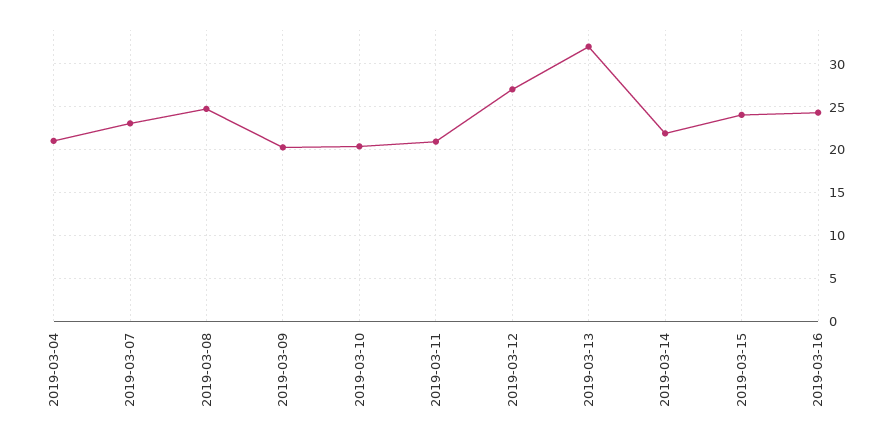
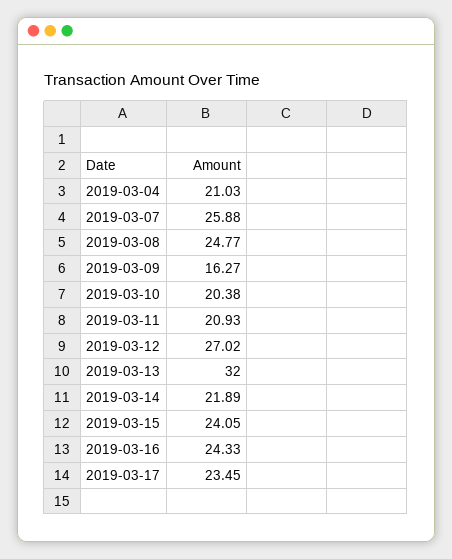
  {
    "2019-03-04": 21.03,
-   "2019-03-07": 23,
+   "2019-03-07": 25.88,
    "2019-03-08": 24.77,
-   "2019-03-09": 20,
+   "2019-03-09": 16.27,
    "2019-03-10": 20.38,
    "2019-03-11": 20.93,
    "2019-03-12": 27.02,
    "2019-03-13": 32,
    "2019-03-14": 21.89,
    "2019-03-15": 24.05,
-   "2019-03-16": 24.33
+   "2019-03-16": 24.33,
+   "2019-03-17": 23.45
  }

